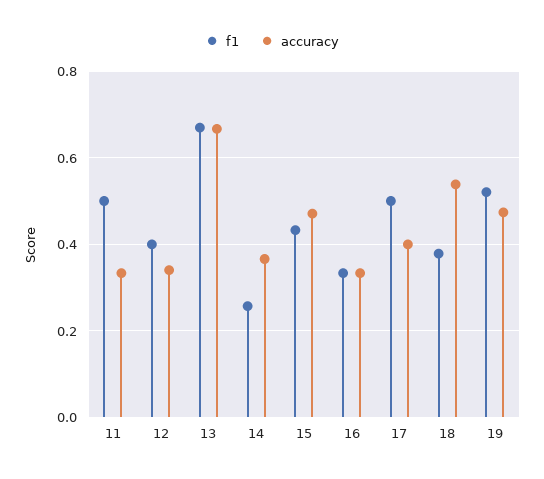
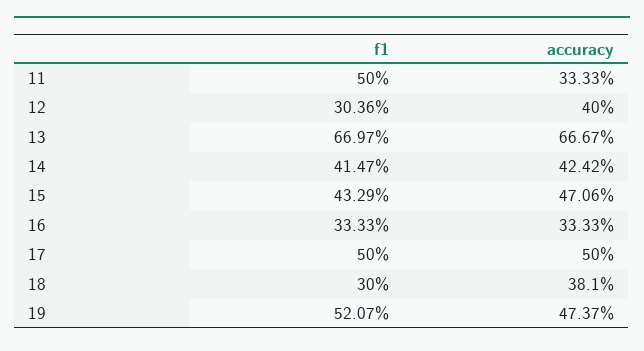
  {
    "f1": {
      "11": 0.5,
-     "12": 0.4,
+     "12": 0.3036,
      "13": 0.6697,
-     "14": 0.26,
+     "14": 0.4147,
      "15": 0.4329,
      "16": 0.3333,
      "17": 0.5,
-     "18": 0.38,
+     "18": 0.3,
      "19": 0.5207
    },
    "accuracy": {
      "11": 0.3333,
-     "12": 0.34,
+     "12": 0.4,
      "13": 0.6667,
-     "14": 0.36,
+     "14": 0.4242,
      "15": 0.4706,
      "16": 0.3333,
-     "17": 0.4,
+     "17": 0.5,
-     "18": 0.54,
+     "18": 0.381,
      "19": 0.4737
    }
  }

